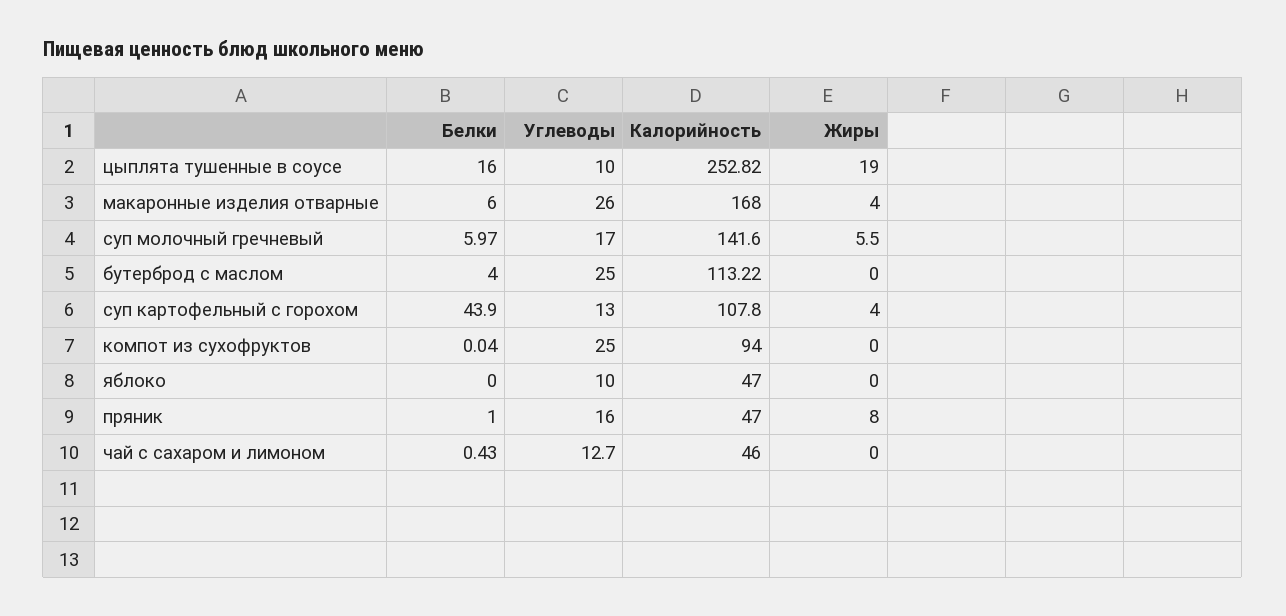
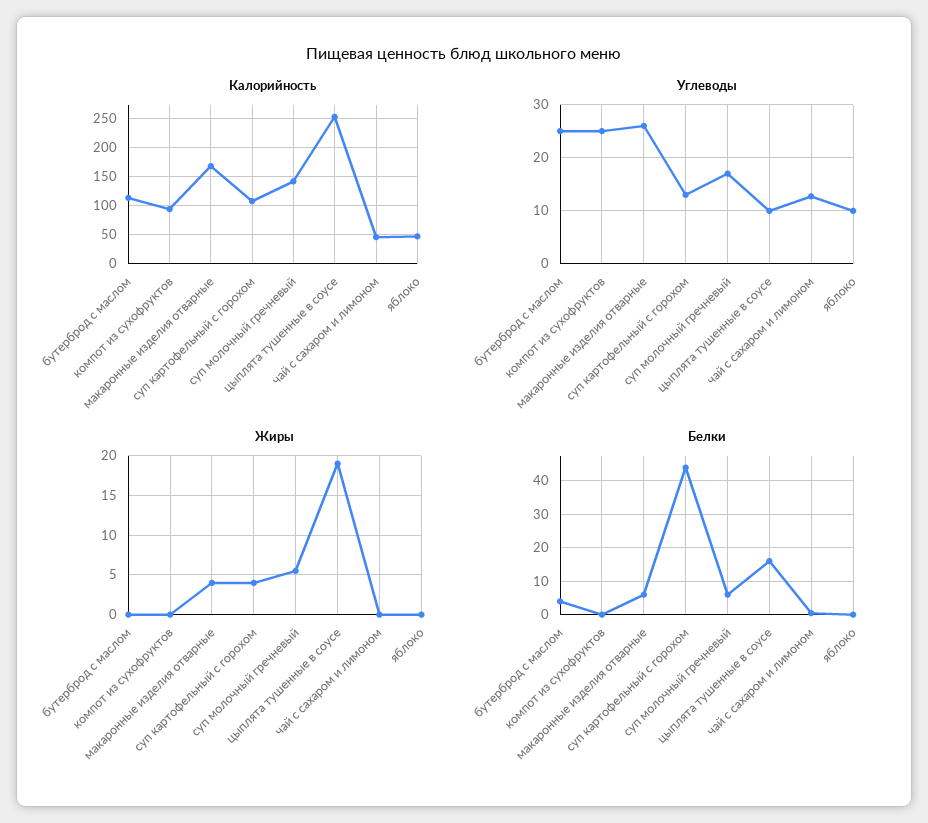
  {
    "Белки": {
      "цыплята тушенные в соусе": 16,
      "макаронные изделия отварные": 6,
      "суп молочный гречневый": 5.97,
      "бутерброд с маслом": 4,
      "суп картофельный с горохом": 43.9,
      "компот из сухофруктов": 0.04,
      "яблоко": 0,
-     "пряник": 1,
      "чай с сахаром и лимоном": 0.43
    },
    "Углеводы": {
      "цыплята тушенные в соусе": 10,
      "макаронные изделия отварные": 26,
      "суп молочный гречневый": 17,
      "бутерброд с маслом": 25,
      "суп картофельный с горохом": 13,
      "компот из сухофруктов": 25,
      "яблоко": 10,
-     "пряник": 16,
      "чай с сахаром и лимоном": 12.7
    },
    "Калорийность": {
      "цыплята тушенные в соусе": 252.82,
      "макаронные изделия отварные": 168,
      "суп молочный гречневый": 141.6,
      "бутерброд с маслом": 113.22,
      "суп картофельный с горохом": 107.8,
      "компот из сухофруктов": 94,
      "яблоко": 47,
-     "пряник": 47,
      "чай с сахаром и лимоном": 46
    },
    "Жиры": {
      "цыплята тушенные в соусе": 19,
      "макаронные изделия отварные": 4,
      "суп молочный гречневый": 5.5,
      "бутерброд с маслом": 0,
      "суп картофельный с горохом": 4,
      "компот из сухофруктов": 0,
      "яблоко": 0,
-     "пряник": 8,
      "чай с сахаром и лимоном": 0
    }
  }

